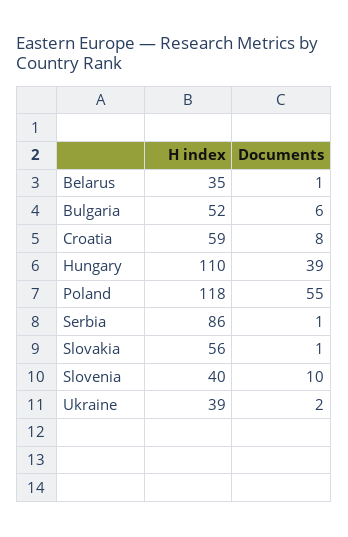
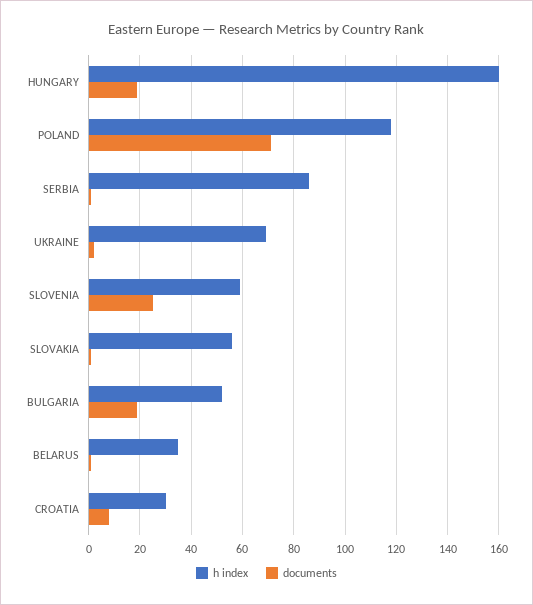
  {
    "H index": {
      "Belarus": 35,
      "Bulgaria": 52,
-     "Croatia": 59,
+     "Croatia": 30,
-     "Hungary": 110,
+     "Hungary": 160,
      "Poland": 118,
      "Serbia": 86,
      "Slovakia": 56,
-     "Slovenia": 40,
+     "Slovenia": 60,
-     "Ukraine": 39
+     "Ukraine": 70
    },
    "Documents": {
      "Belarus": 1,
-     "Bulgaria": 6,
+     "Bulgaria": 20,
      "Croatia": 8,
-     "Hungary": 39,
+     "Hungary": 20,
-     "Poland": 55,
+     "Poland": 70,
      "Serbia": 1,
      "Slovakia": 1,
-     "Slovenia": 10,
+     "Slovenia": 25,
      "Ukraine": 2
    }
  }

